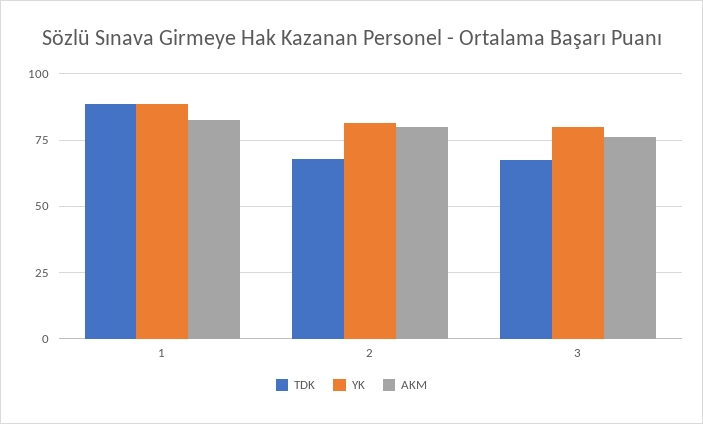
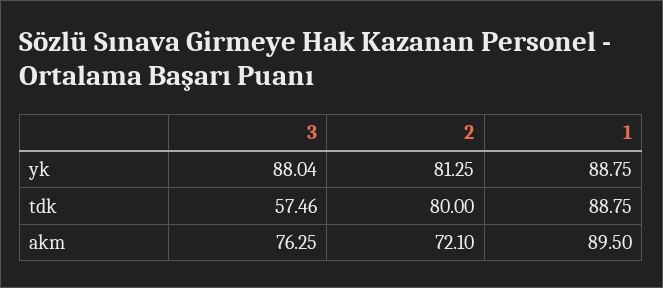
  {
    "TDK": {
      "1": 88.75,
-     "2": 67.5,
+     "2": 80,
-     "3": 67.5
+     "3": 57.46
    },
    "YK": {
      "1": 88.75,
      "2": 81.25,
-     "3": 80
+     "3": 88.04
    },
    "AKM": {
-     "1": 82.5,
+     "1": 89.5,
-     "2": 80,
+     "2": 72.1,
      "3": 76.25
    }
  }

